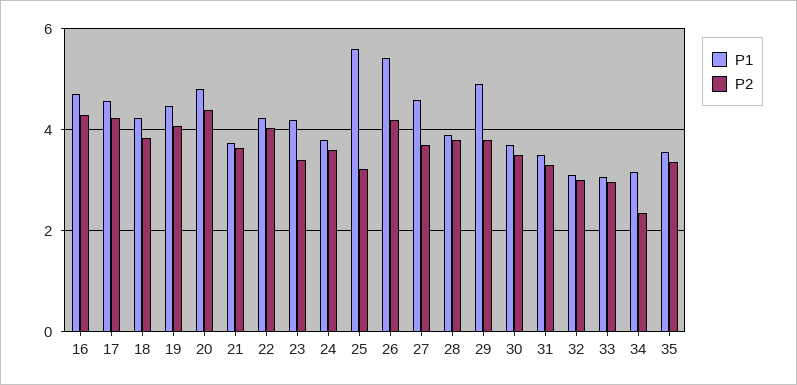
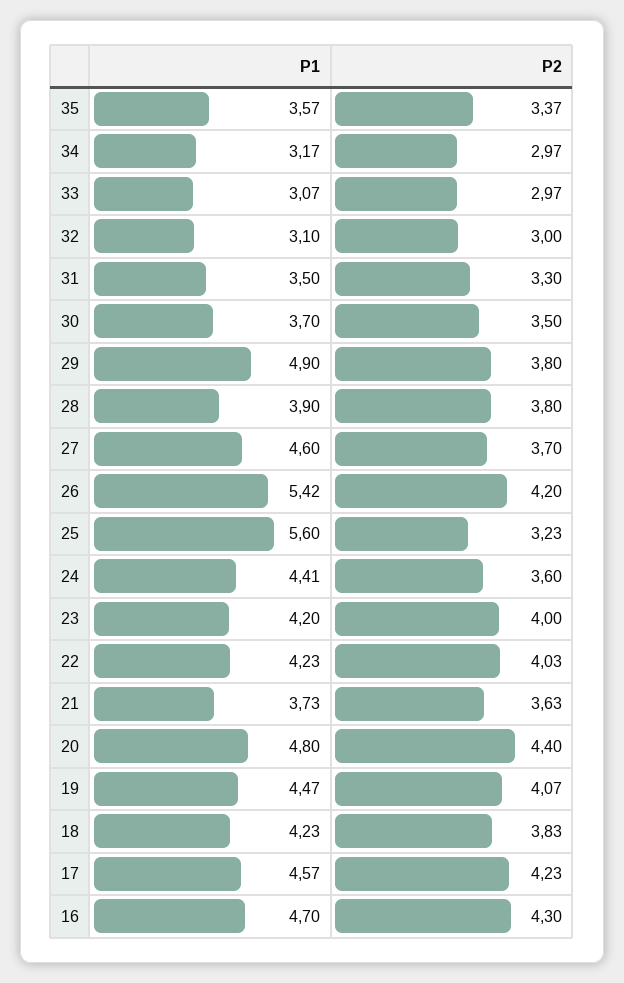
  {
    "P1": {
      "16": 4.7,
      "17": 4.57,
      "18": 4.23,
      "19": 4.47,
      "20": 4.8,
      "21": 3.73,
      "22": 4.23,
      "23": 4.2,
-     "24": 3.8,
+     "24": 4.41,
      "25": 5.6,
      "26": 5.42,
      "27": 4.6,
      "28": 3.9,
      "29": 4.9,
      "30": 3.7,
      "31": 3.5,
      "32": 3.1,
      "33": 3.07,
      "34": 3.17,
      "35": 3.57
    },
    "P2": {
      "16": 4.3,
      "17": 4.23,
      "18": 3.83,
      "19": 4.07,
      "20": 4.4,
      "21": 3.63,
      "22": 4.03,
-     "23": 3.4,
+     "23": 4,
      "24": 3.6,
      "25": 3.23,
      "26": 4.2,
      "27": 3.7,
      "28": 3.8,
      "29": 3.8,
      "30": 3.5,
      "31": 3.3,
      "32": 3,
      "33": 2.97,
-     "34": 2.4,
+     "34": 2.97,
      "35": 3.37
    }
  }

